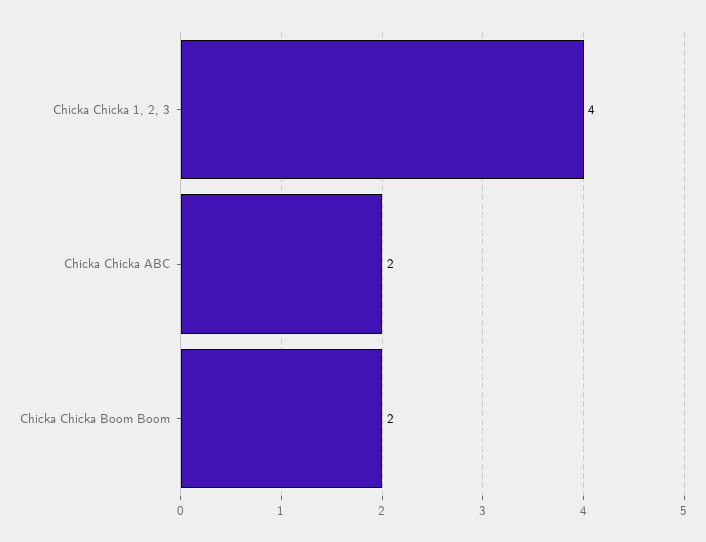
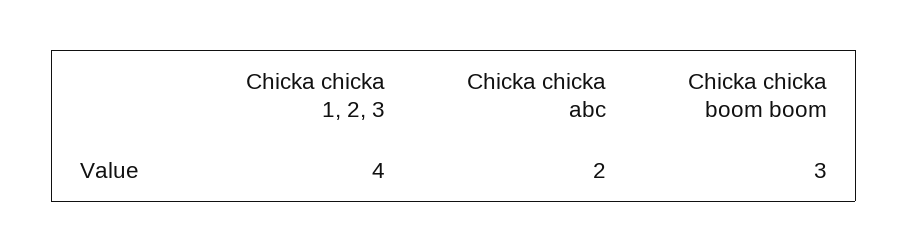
  {
    "Chicka Chicka 1, 2, 3": 4,
    "Chicka Chicka ABC": 2,
-   "Chicka Chicka Boom Boom": 2
+   "Chicka Chicka Boom Boom": 3
  }

